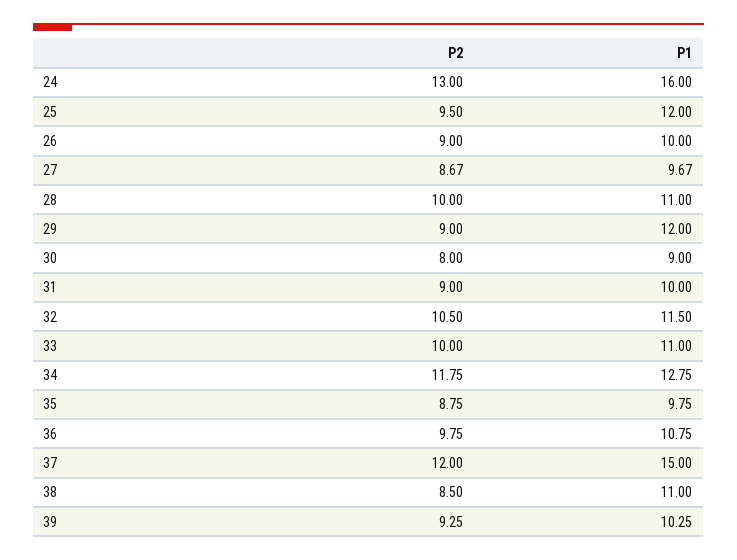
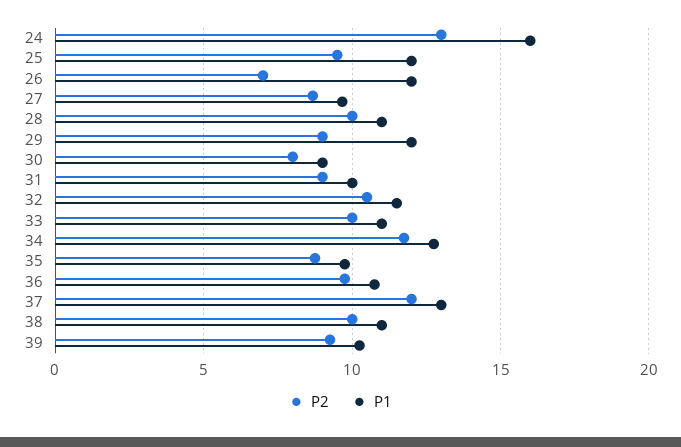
  {
    "P2": {
      "24": 13,
      "25": 9.5,
-     "26": 9,
+     "26": 7,
      "27": 8.67,
      "28": 10,
      "29": 9,
      "30": 8,
      "31": 9,
      "32": 10.5,
      "33": 10,
      "34": 11.75,
      "35": 8.75,
      "36": 9.75,
      "37": 12,
-     "38": 8.5,
+     "38": 10,
      "39": 9.25
    },
    "P1": {
      "24": 16,
      "25": 12,
-     "26": 10,
+     "26": 12,
      "27": 9.67,
      "28": 11,
      "29": 12,
      "30": 9,
      "31": 10,
      "32": 11.5,
      "33": 11,
      "34": 12.75,
      "35": 9.75,
      "36": 10.75,
-     "37": 15,
+     "37": 13,
      "38": 11,
      "39": 10.25
    }
  }

